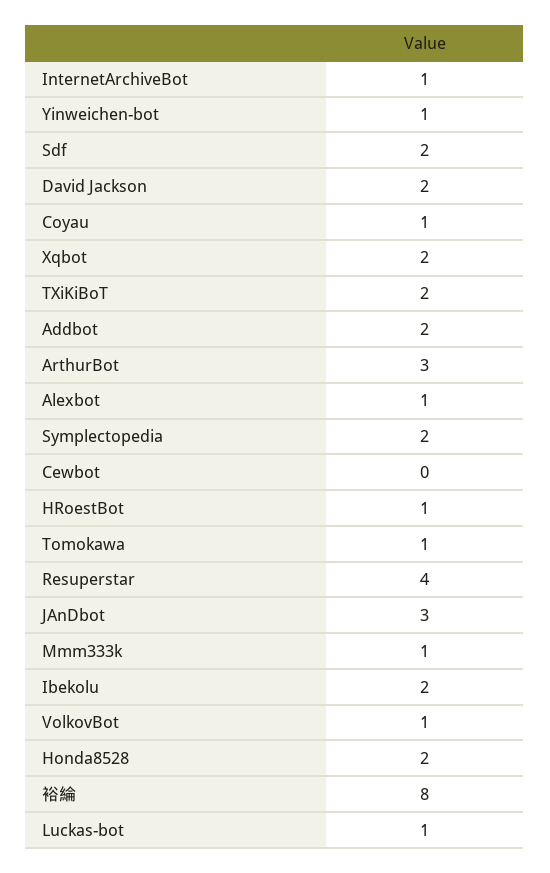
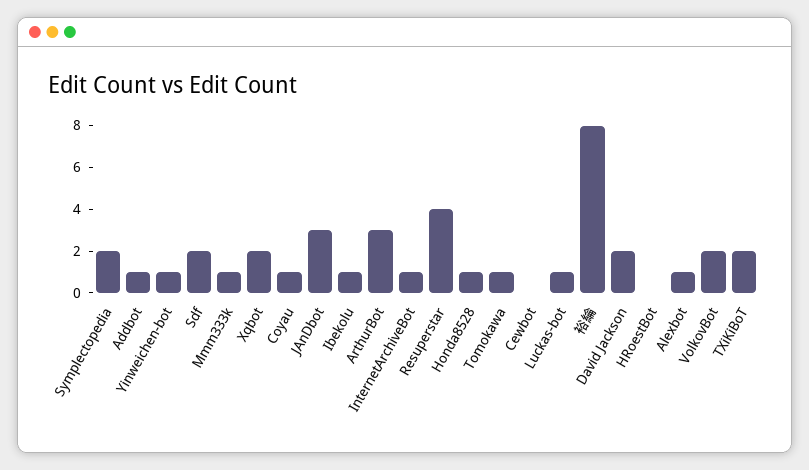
  {
    "InternetArchiveBot": 1,
    "Yinweichen-bot": 1,
    "Sdf": 2,
    "David Jackson": 2,
    "Coyau": 1,
    "Xqbot": 2,
    "TXiKiBoT": 2,
-   "Addbot": 2,
+   "Addbot": 1,
    "ArthurBot": 3,
    "Alexbot": 1,
    "Symplectopedia": 2,
    "Cewbot": 0,
-   "HRoestBot": 1,
+   "HRoestBot": 0,
    "Tomokawa": 1,
    "Resuperstar": 4,
    "JAnDbot": 3,
    "Mmm333k": 1,
-   "Ibekolu": 2,
+   "Ibekolu": 1,
-   "VolkovBot": 1,
+   "VolkovBot": 2,
-   "Honda8528": 2,
+   "Honda8528": 1,
    "裕綸": 8,
    "Luckas-bot": 1
  }

